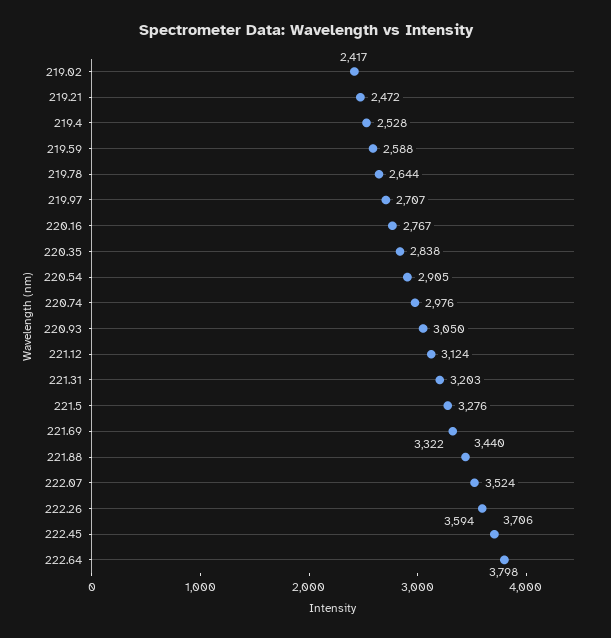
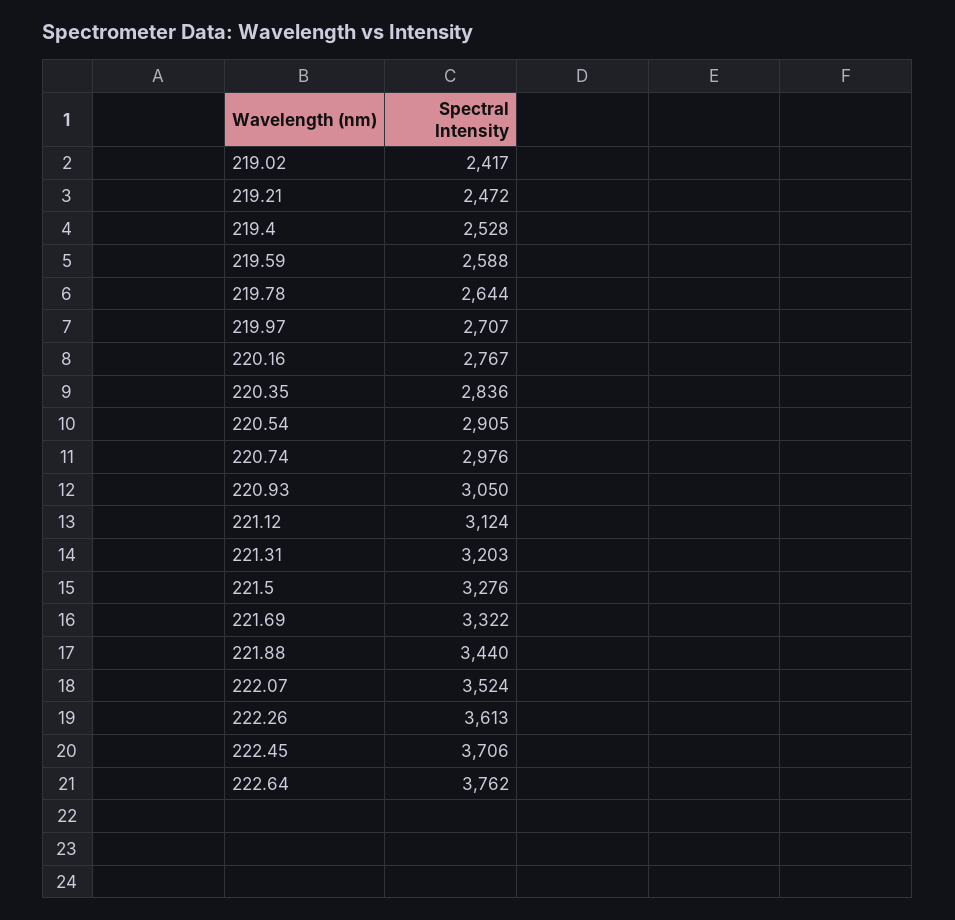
  {
    "219.02": 2417,
    "219.21": 2472,
    "219.4": 2528,
    "219.59": 2588,
    "219.78": 2644,
    "219.97": 2707,
    "220.16": 2767,
-   "220.35": 2838,
+   "220.35": 2836,
    "220.54": 2905,
    "220.74": 2976,
    "220.93": 3050,
    "221.12": 3124,
    "221.31": 3203,
    "221.5": 3276,
    "221.69": 3322,
    "221.88": 3440,
    "222.07": 3524,
-   "222.26": 3594,
+   "222.26": 3613,
    "222.45": 3706,
-   "222.64": 3798
+   "222.64": 3762
  }

